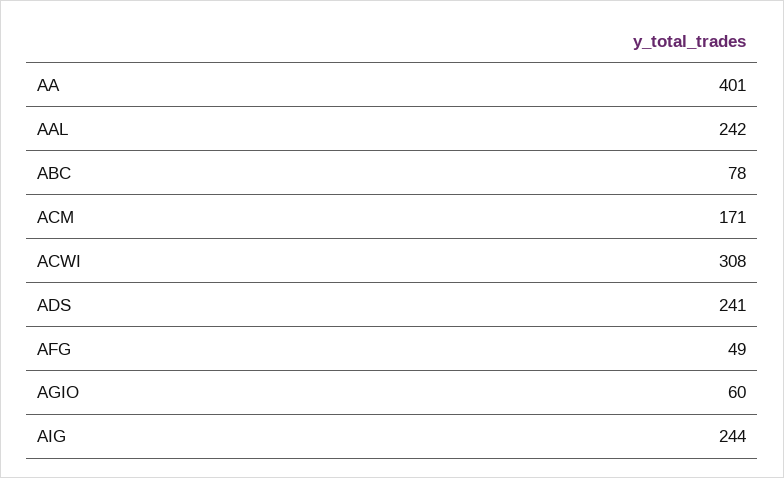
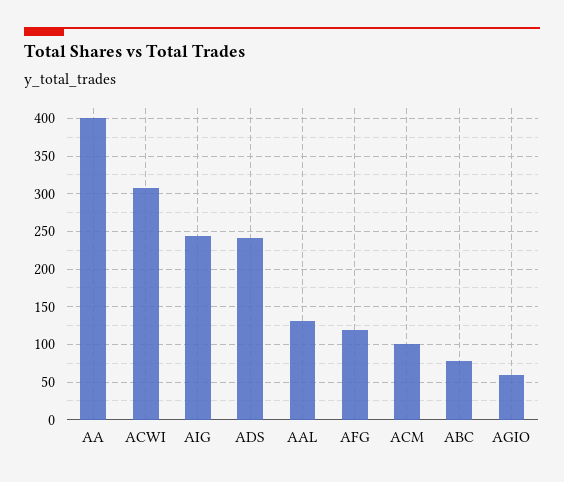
  {
    "AA": 401,
-   "AAL": 242,
+   "AAL": 130,
    "ABC": 78,
-   "ACM": 171,
+   "ACM": 100,
    "ACWI": 308,
    "ADS": 241,
-   "AFG": 49,
+   "AFG": 120,
    "AGIO": 60,
    "AIG": 244
  }

